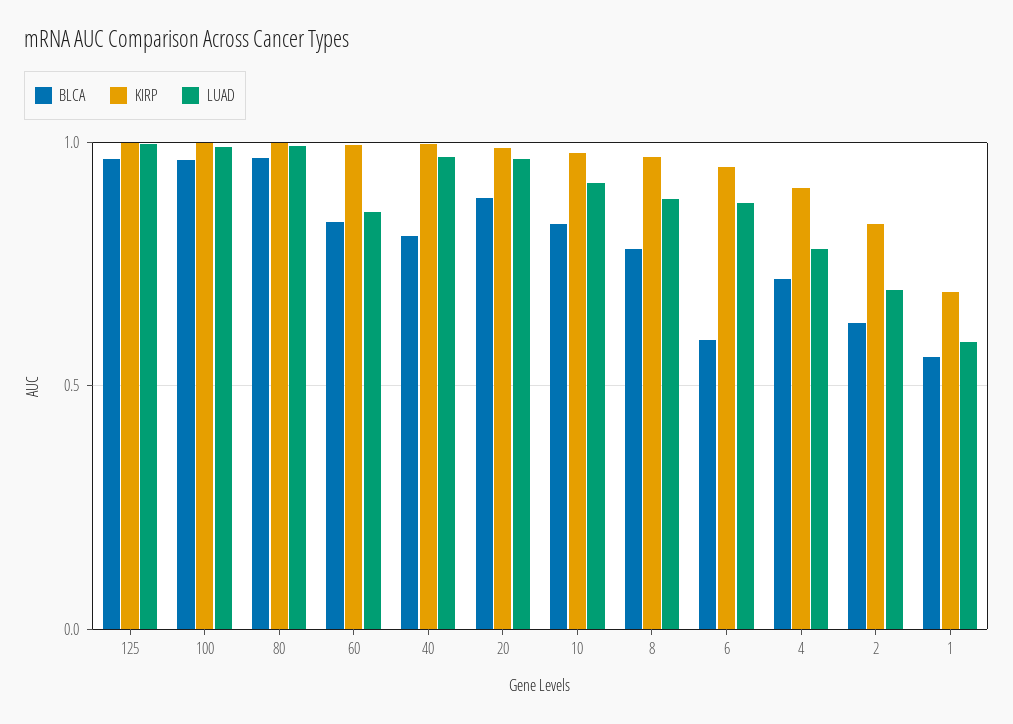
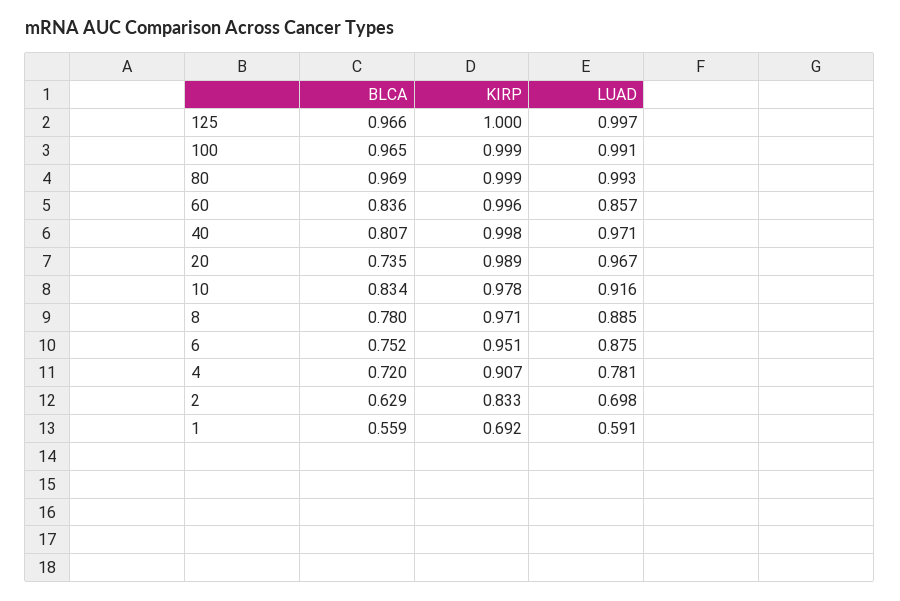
  {
    "BLCA": {
      "125": 0.966,
      "100": 0.965,
      "80": 0.969,
      "60": 0.836,
      "40": 0.807,
-     "20": 0.9,
+     "20": 0.735,
      "10": 0.834,
      "8": 0.78,
-     "6": 0.6,
+     "6": 0.752,
      "4": 0.72,
      "2": 0.629,
      "1": 0.559
    },
    "KIRP": {
      "125": 1,
      "100": 0.999,
      "80": 0.999,
      "60": 0.996,
      "40": 0.998,
      "20": 0.989,
      "10": 0.978,
      "8": 0.971,
      "6": 0.951,
      "4": 0.907,
      "2": 0.833,
      "1": 0.692
    },
    "LUAD": {
      "125": 0.997,
      "100": 0.991,
      "80": 0.993,
      "60": 0.857,
      "40": 0.971,
      "20": 0.967,
      "10": 0.916,
      "8": 0.885,
      "6": 0.875,
      "4": 0.781,
      "2": 0.698,
      "1": 0.591
    }
  }

